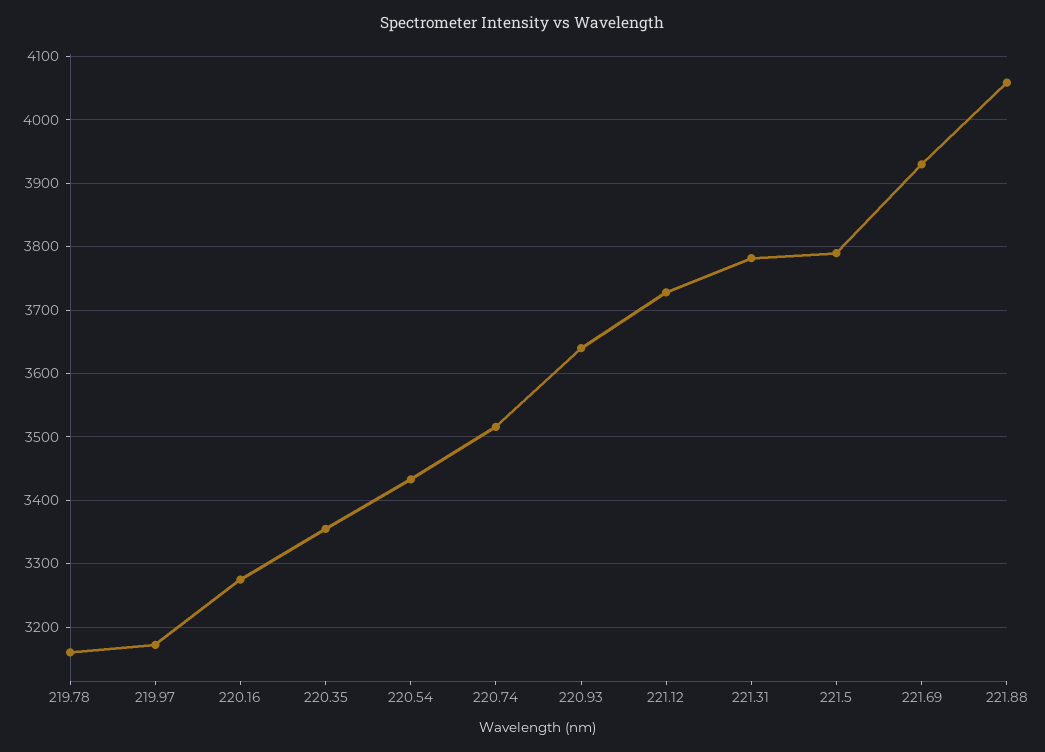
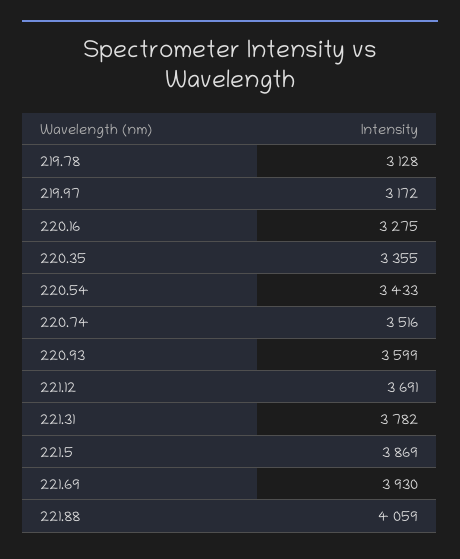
  {
-   "219.78": 3160,
+   "219.78": 3128,
    "219.97": 3172,
    "220.16": 3275,
    "220.35": 3355,
    "220.54": 3433,
    "220.74": 3516,
-   "220.93": 3640,
+   "220.93": 3599,
-   "221.12": 3730,
+   "221.12": 3691,
    "221.31": 3782,
-   "221.5": 3790,
+   "221.5": 3869,
    "221.69": 3930,
    "221.88": 4059
  }

